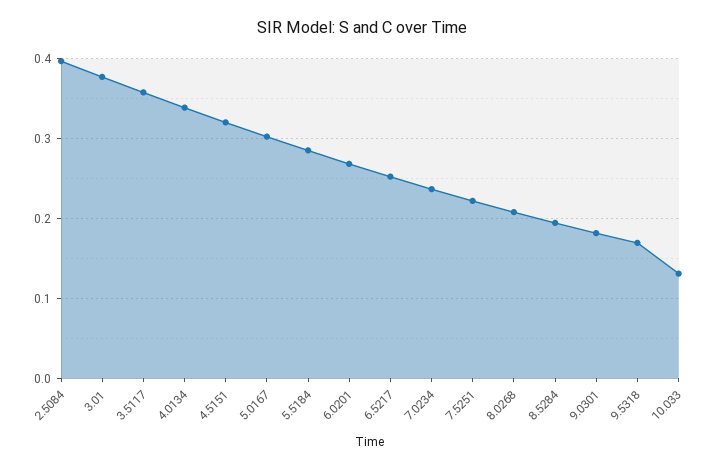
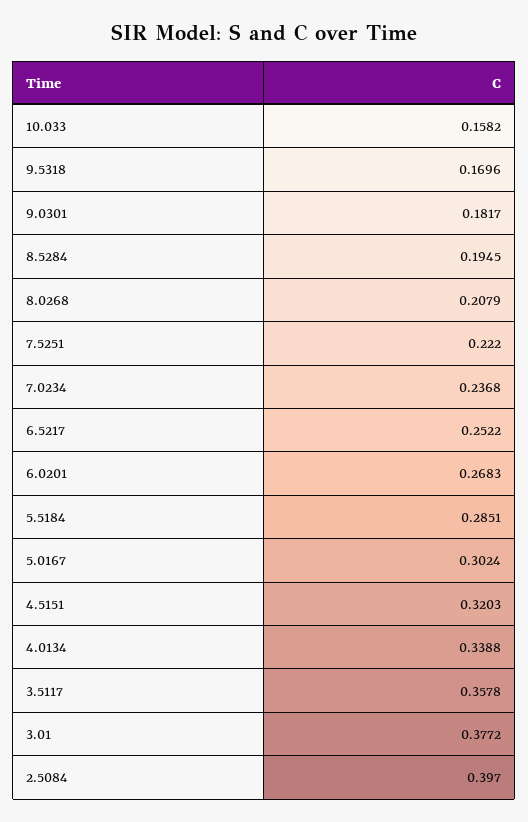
  {
    "2.5084": 0.397,
    "3.01": 0.3772,
    "3.5117": 0.3578,
    "4.0134": 0.3388,
    "4.5151": 0.3203,
    "5.0167": 0.3024,
    "5.5184": 0.2851,
    "6.0201": 0.2683,
    "6.5217": 0.2522,
    "7.0234": 0.2368,
    "7.5251": 0.222,
    "8.0268": 0.2079,
    "8.5284": 0.1945,
    "9.0301": 0.1817,
    "9.5318": 0.1696,
-   "10.033": 0.13
+   "10.033": 0.1582
  }

